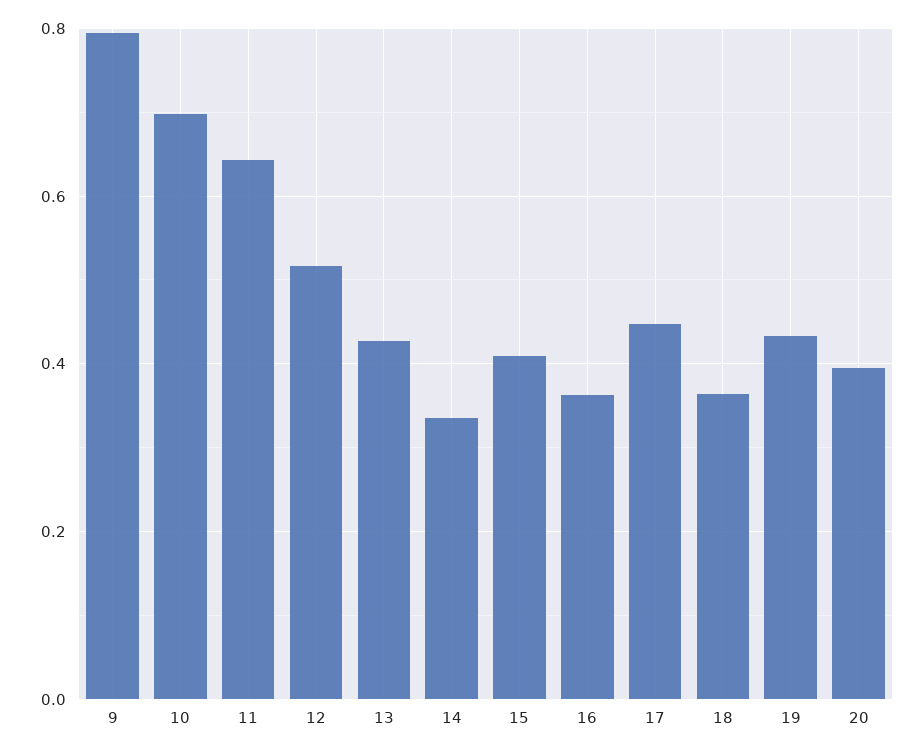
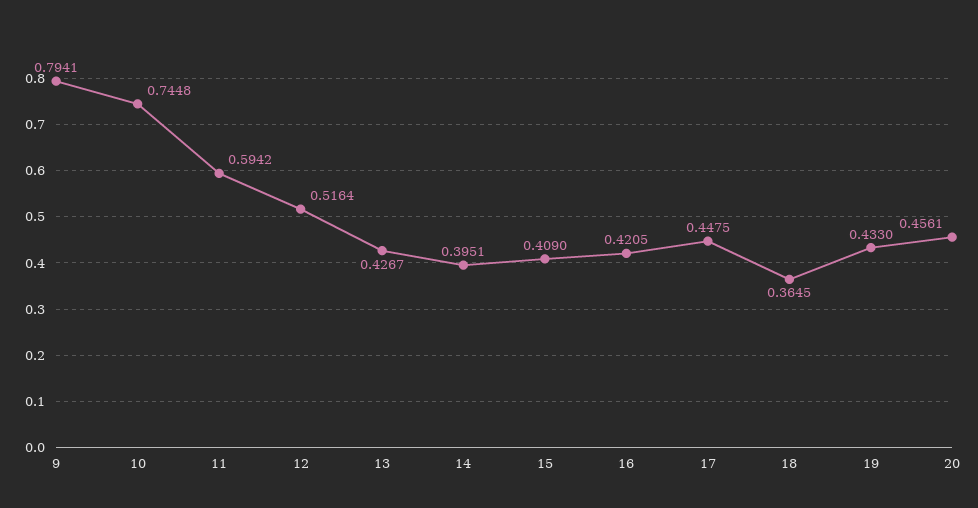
  {
    "9": 0.7941,
-   "10": 0.7,
+   "10": 0.7448,
-   "11": 0.64,
+   "11": 0.5942,
    "12": 0.5164,
    "13": 0.4267,
-   "14": 0.34,
+   "14": 0.3951,
    "15": 0.409,
-   "16": 0.36,
+   "16": 0.4205,
    "17": 0.4475,
    "18": 0.3645,
    "19": 0.433,
-   "20": 0.4
+   "20": 0.4561
  }

